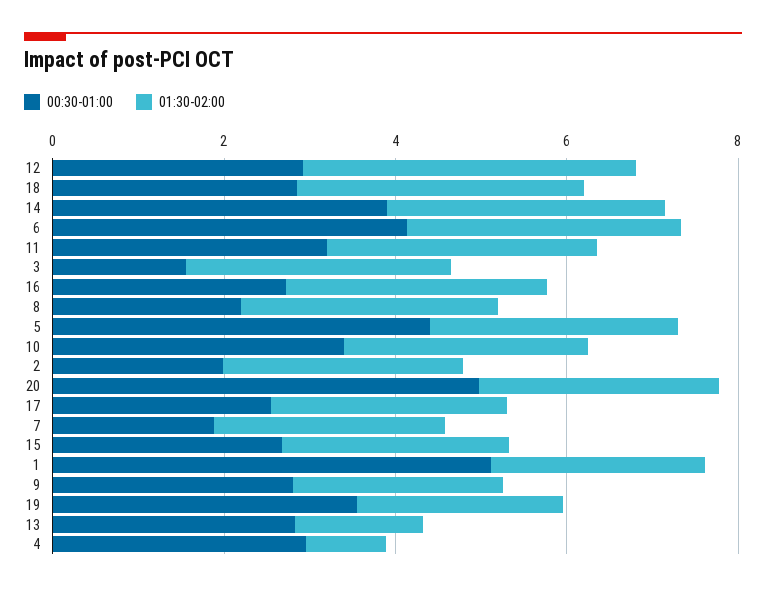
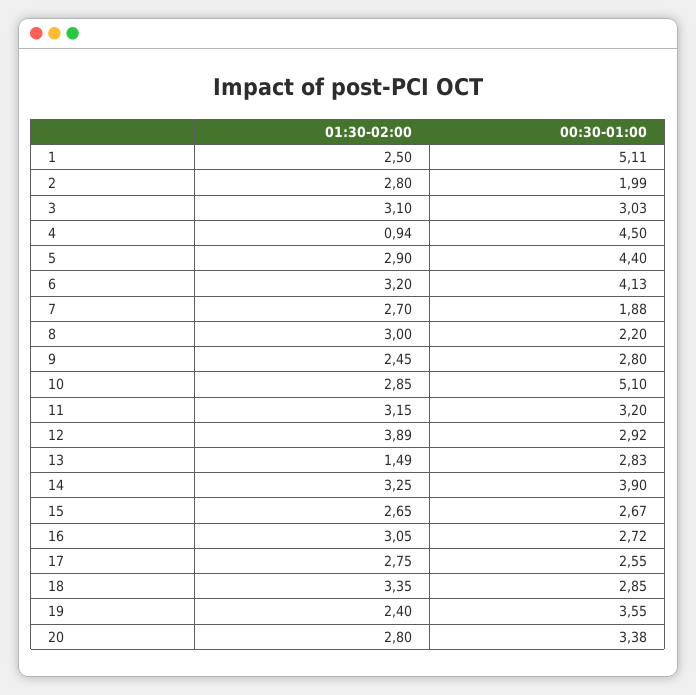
  {
    "00:30-01:00": {
      "12": 2.92,
      "18": 2.85,
      "14": 3.9,
      "6": 4.13,
      "11": 3.2,
-     "3": 1.5,
+     "3": 3.03,
      "16": 2.72,
      "8": 2.2,
      "5": 4.4,
-     "10": 3.5,
+     "10": 5.1,
      "2": 1.99,
-     "20": 5,
+     "20": 3.38,
      "17": 2.55,
      "7": 1.88,
      "15": 2.67,
      "1": 5.11,
      "9": 2.8,
      "19": 3.55,
      "13": 2.83,
-     "4": 3
+     "4": 4.5
    },
    "01:30-02:00": {
      "12": 3.89,
      "18": 3.35,
      "14": 3.25,
      "6": 3.2,
      "11": 3.15,
      "3": 3.1,
      "16": 3.05,
      "8": 3,
      "5": 2.9,
      "10": 2.85,
      "2": 2.8,
      "20": 2.8,
      "17": 2.75,
      "7": 2.7,
      "15": 2.65,
      "1": 2.5,
      "9": 2.45,
      "19": 2.4,
      "13": 1.49,
      "4": 0.94
    }
  }

